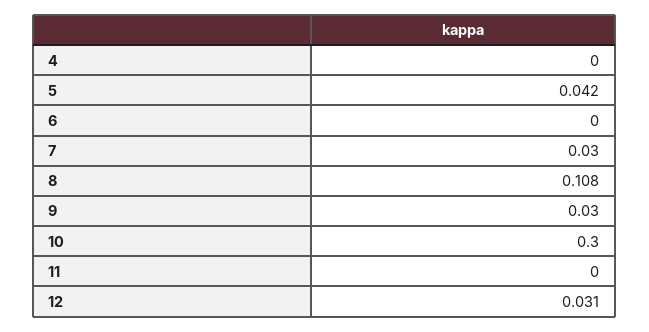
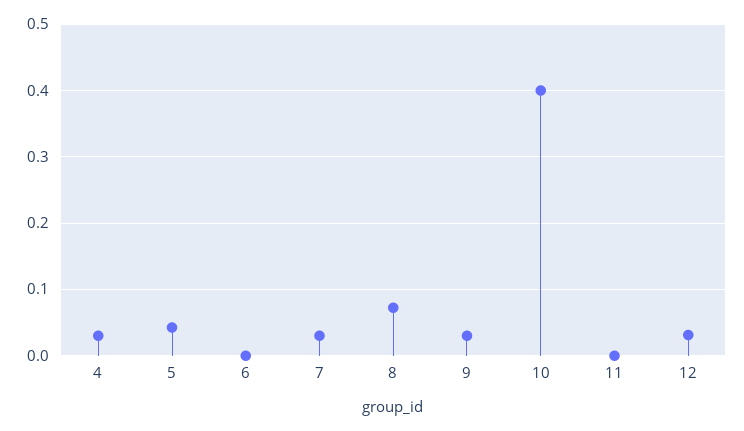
  {
-   "4": 0,
+   "4": 0.03,
    "5": 0.042,
    "6": 0,
    "7": 0.03,
-   "8": 0.108,
+   "8": 0.07,
    "9": 0.03,
-   "10": 0.3,
+   "10": 0.4,
    "11": 0,
    "12": 0.031
  }

